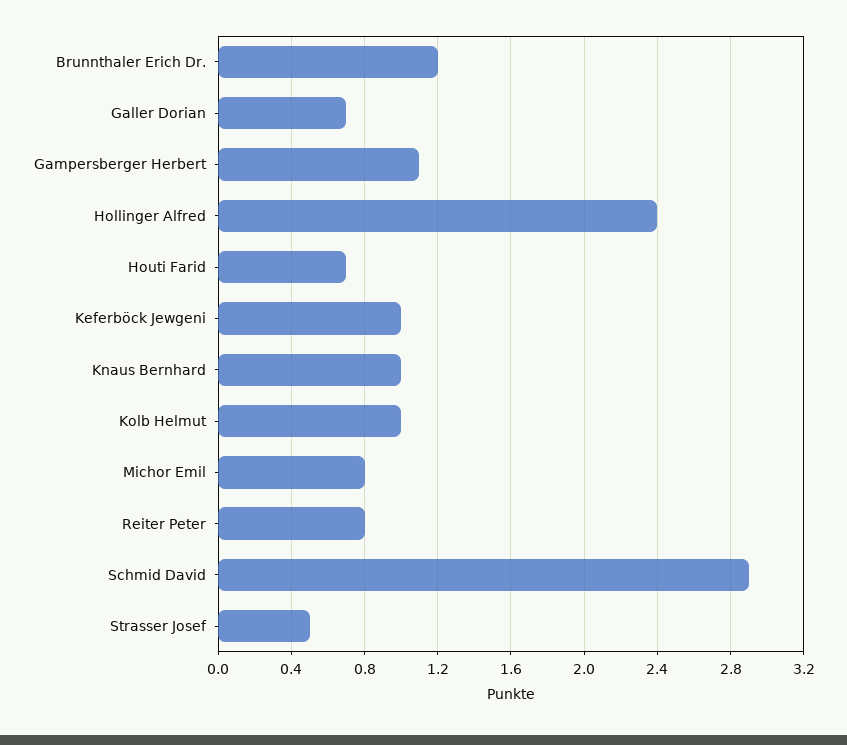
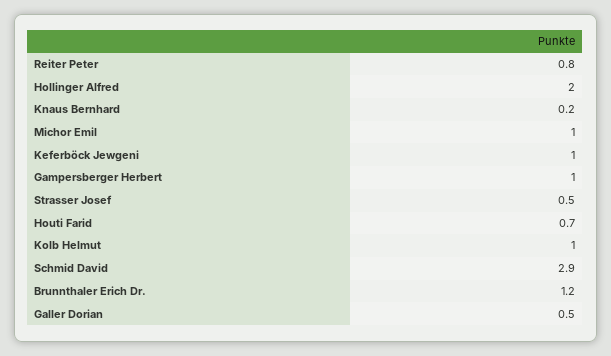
  {
    "Brunnthaler Erich Dr.": 1.2,
-   "Galler Dorian": 0.7,
+   "Galler Dorian": 0.5,
-   "Gampersberger Herbert": 1.1,
+   "Gampersberger Herbert": 1,
-   "Hollinger Alfred": 2.4,
+   "Hollinger Alfred": 2,
    "Houti Farid": 0.7,
    "Keferböck Jewgeni": 1,
-   "Knaus Bernhard": 1,
+   "Knaus Bernhard": 0.2,
    "Kolb Helmut": 1,
-   "Michor Emil": 0.8,
+   "Michor Emil": 1,
    "Reiter Peter": 0.8,
    "Schmid David": 2.9,
    "Strasser Josef": 0.5
  }

